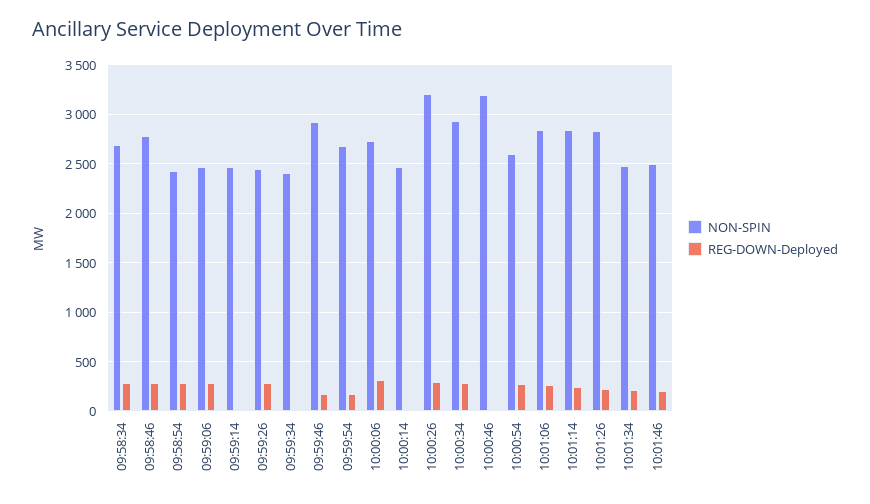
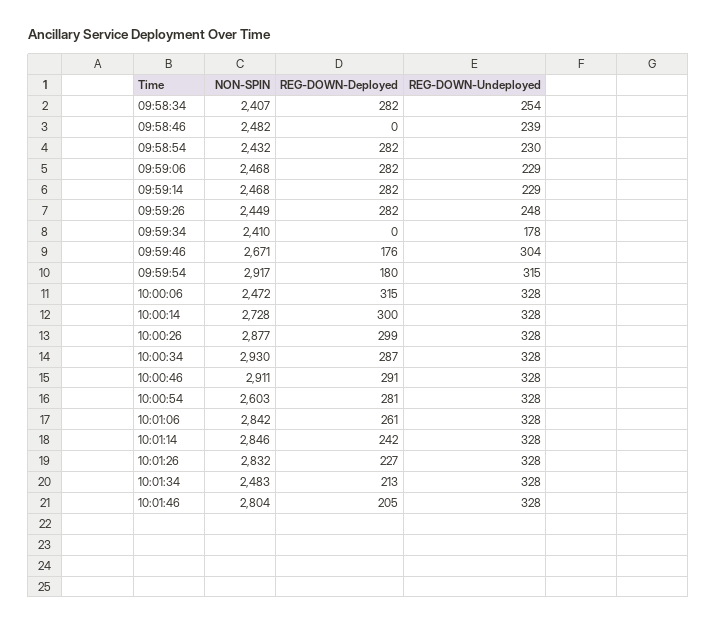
  {
    "NON-SPIN": {
-     "09:58:34": 2700,
+     "09:58:34": 2407,
-     "09:58:46": 2800,
+     "09:58:46": 2482,
      "09:58:54": 2432,
      "09:59:06": 2468,
      "09:59:14": 2468,
      "09:59:26": 2449,
      "09:59:34": 2410,
-     "09:59:46": 2900,
+     "09:59:46": 2671,
-     "09:59:54": 2700,
+     "09:59:54": 2917,
-     "10:00:06": 2700,
+     "10:00:06": 2472,
-     "10:00:14": 2500,
+     "10:00:14": 2728,
-     "10:00:26": 3200,
+     "10:00:26": 2877,
      "10:00:34": 2930,
-     "10:00:46": 3200,
+     "10:00:46": 2911,
      "10:00:54": 2603,
      "10:01:06": 2842,
      "10:01:14": 2846,
      "10:01:26": 2832,
      "10:01:34": 2483,
-     "10:01:46": 2500
+     "10:01:46": 2804
    },
    "REG-DOWN-Deployed": {
      "09:58:34": 282,
-     "09:58:46": 300,
+     "09:58:46": 0,
      "09:58:54": 282,
      "09:59:06": 282,
-     "09:59:14": 0,
+     "09:59:14": 282,
      "09:59:26": 282,
      "09:59:34": 0,
      "09:59:46": 176,
      "09:59:54": 180,
      "10:00:06": 315,
-     "10:00:14": 0,
+     "10:00:14": 300,
      "10:00:26": 299,
      "10:00:34": 287,
-     "10:00:46": 0,
+     "10:00:46": 291,
      "10:00:54": 281,
      "10:01:06": 261,
      "10:01:14": 242,
      "10:01:26": 227,
      "10:01:34": 213,
      "10:01:46": 205
-   }
+   },
+   "REG-DOWN-Undeployed": {
+     "09:58:34": 254,
+     "09:58:46": 239,
+     "09:58:54": 230,
+     "09:59:06": 229,
+     "09:59:14": 229,
+     "09:59:26": 248,
+     "09:59:34": 178,
+     "09:59:46": 304,
+     "09:59:54": 315,
+     "10:00:06": 328,
+     "10:00:14": 328,
+     "10:00:26": 328,
+     "10:00:34": 328,
+     "10:00:46": 328,
+     "10:00:54": 328,
+     "10:01:06": 328,
+     "10:01:14": 328,
+     "10:01:26": 328,
+     "10:01:34": 328,
+     "10:01:46": 328
+   }
  }

